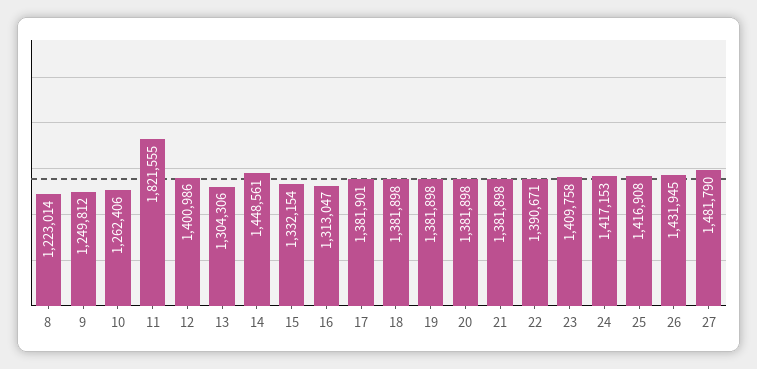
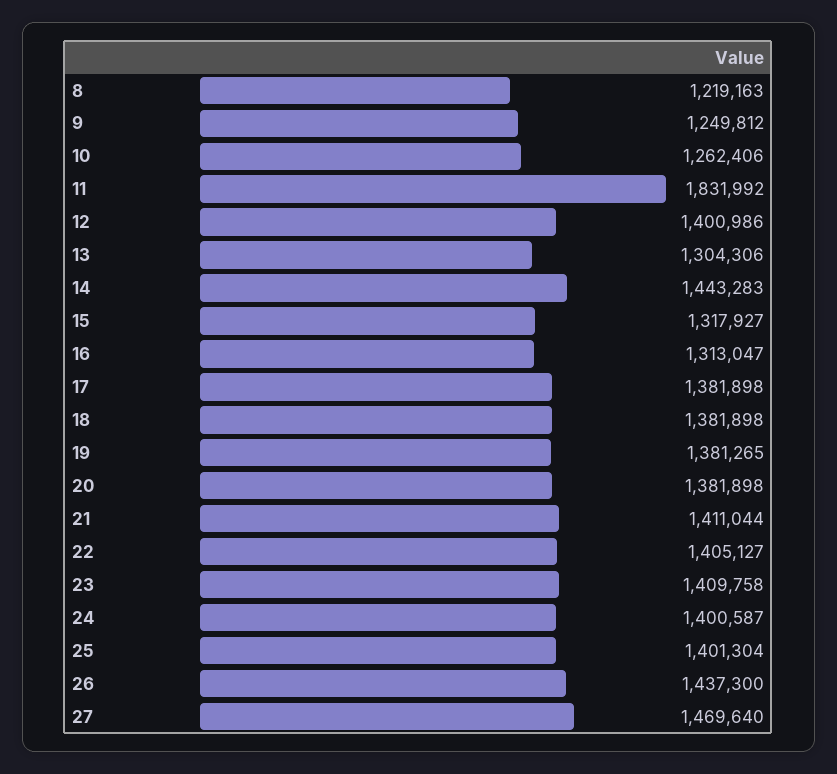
  {
-   "8": 1223014,
+   "8": 1219163,
    "9": 1249812,
    "10": 1262406,
-   "11": 1821555,
+   "11": 1831992,
    "12": 1400986,
    "13": 1304306,
-   "14": 1448561,
+   "14": 1443283,
-   "15": 1332154,
+   "15": 1317927,
    "16": 1313047,
-   "17": 1381901,
+   "17": 1381898,
    "18": 1381898,
-   "19": 1381898,
+   "19": 1381265,
    "20": 1381898,
-   "21": 1381898,
+   "21": 1411044,
-   "22": 1390671,
+   "22": 1405127,
    "23": 1409758,
-   "24": 1417153,
+   "24": 1400587,
-   "25": 1416908,
+   "25": 1401304,
-   "26": 1431945,
+   "26": 1437300,
-   "27": 1481790
+   "27": 1469640
  }

